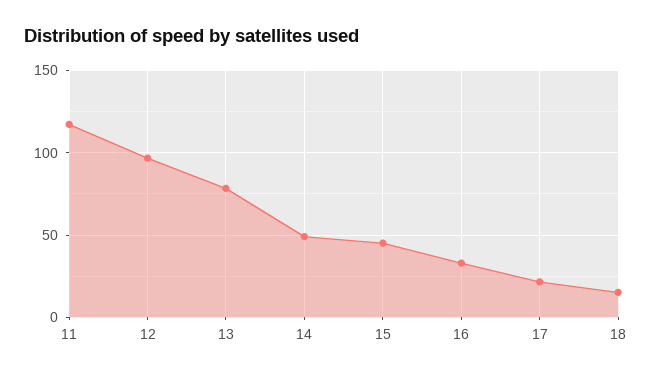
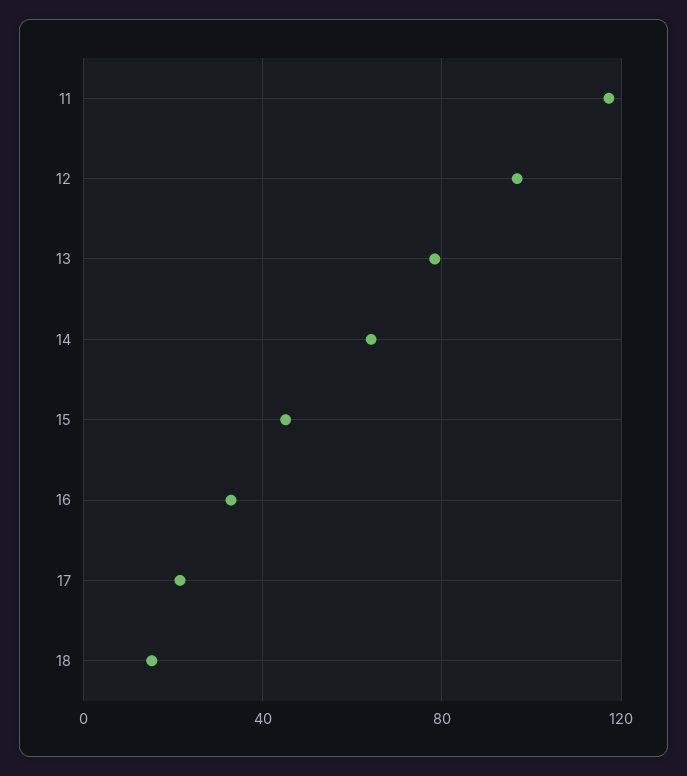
  {
    "11": 115,
    "12": 95,
    "13": 80,
-   "14": 50,
+   "14": 65,
    "15": 45,
    "16": 35,
    "17": 20,
    "18": 15
  }

